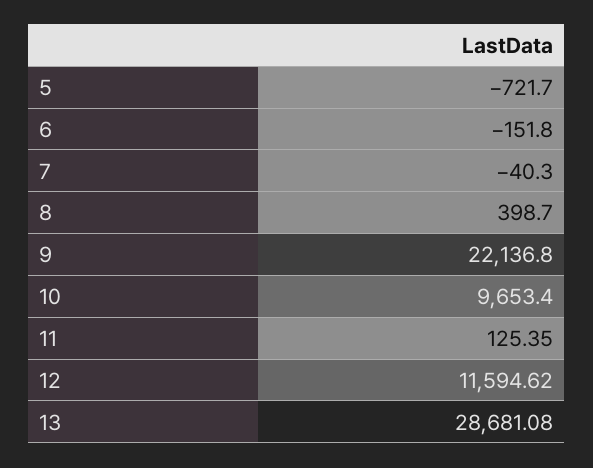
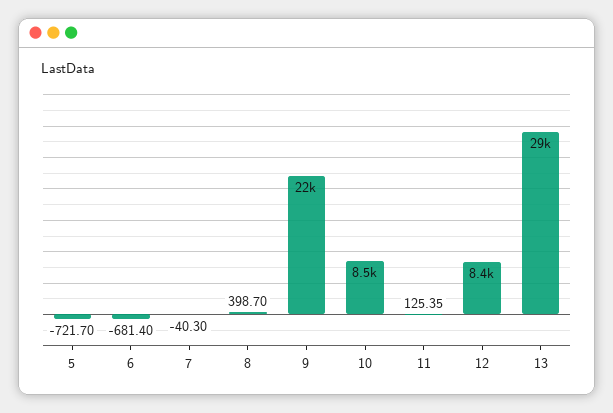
  {
    "5": -721.7,
-   "6": -151.8,
+   "6": -681.4,
    "7": -40.3,
    "8": 398.7,
    "9": 22136.8,
-   "10": 9653.4,
+   "10": 8500,
    "11": 125.35,
-   "12": 11594.62,
+   "12": 8400,
    "13": 28681.08
  }

